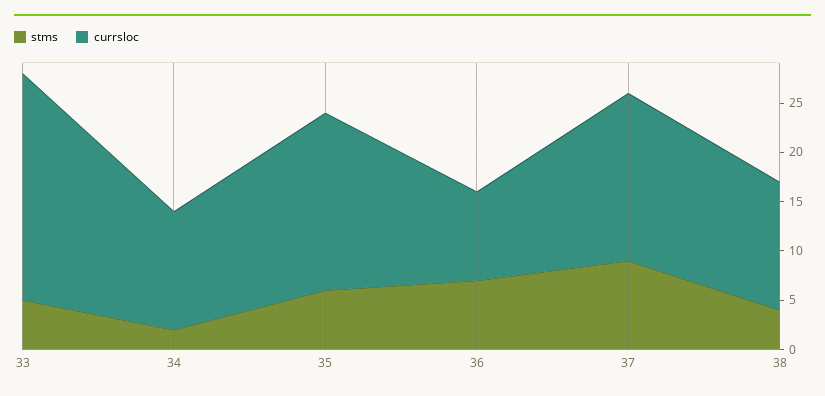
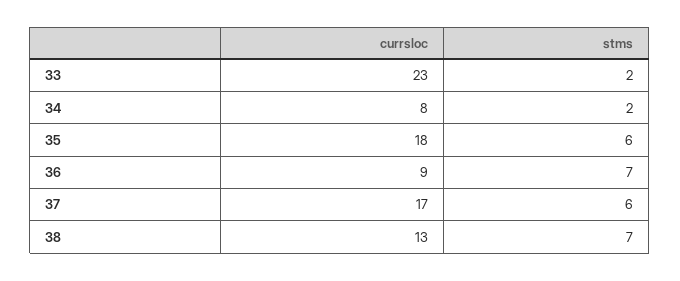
  {
    "stms": {
-     "33": 5,
+     "33": 2,
      "34": 2,
      "35": 6,
      "36": 7,
-     "37": 9,
+     "37": 6,
-     "38": 4
+     "38": 7
    },
    "currsloc": {
      "33": 23,
-     "34": 12,
+     "34": 8,
      "35": 18,
      "36": 9,
      "37": 17,
      "38": 13
    }
  }

